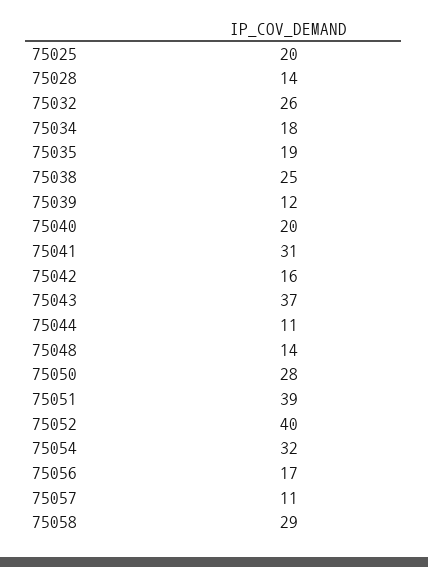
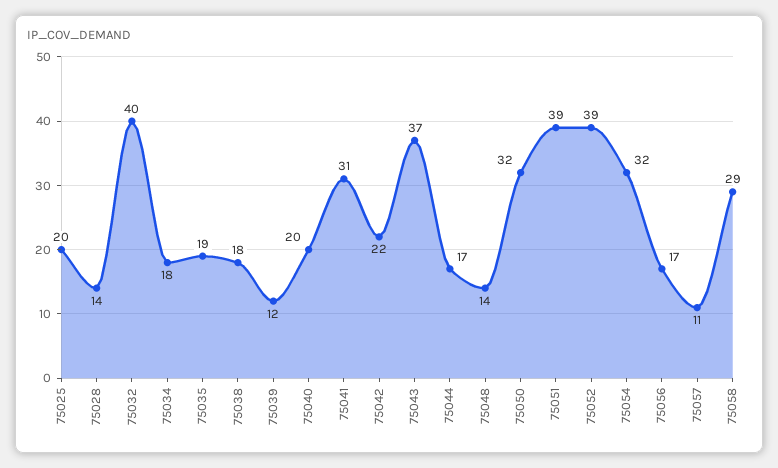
  {
    "75025": 20,
    "75028": 14,
-   "75032": 26,
+   "75032": 40,
    "75034": 18,
    "75035": 19,
-   "75038": 25,
+   "75038": 18,
    "75039": 12,
    "75040": 20,
    "75041": 31,
-   "75042": 16,
+   "75042": 22,
    "75043": 37,
-   "75044": 11,
+   "75044": 17,
    "75048": 14,
-   "75050": 28,
+   "75050": 32,
    "75051": 39,
-   "75052": 40,
+   "75052": 39,
    "75054": 32,
    "75056": 17,
    "75057": 11,
    "75058": 29
  }

